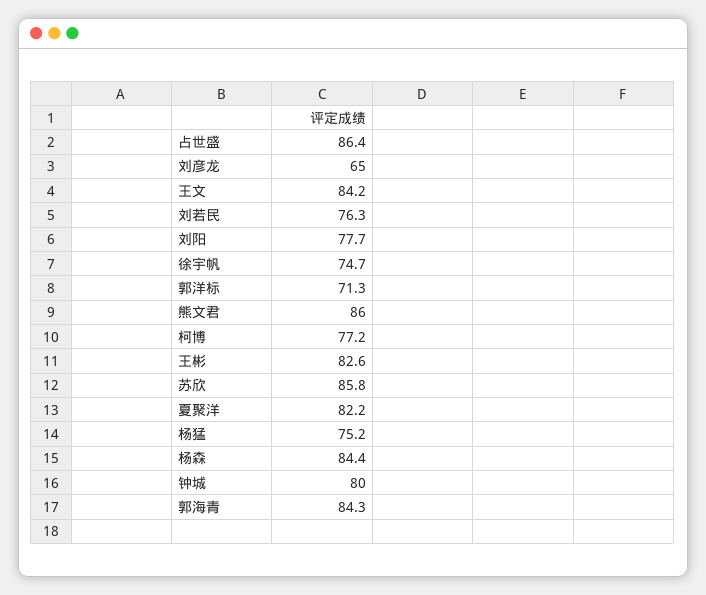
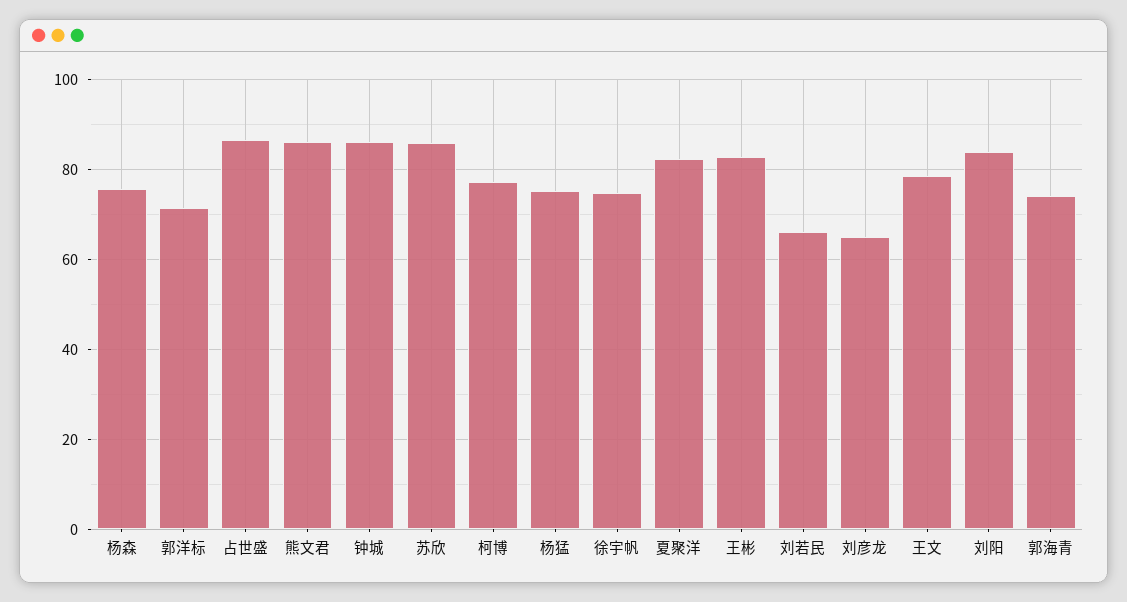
  {
    "占世盛": 86.4,
    "刘彦龙": 65,
-   "王文": 84.2,
+   "王文": 78,
-   "刘若民": 76.3,
+   "刘若民": 66,
-   "刘阳": 77.7,
+   "刘阳": 84,
    "徐宇帆": 74.7,
    "郭洋标": 71.3,
    "熊文君": 86,
    "柯博": 77.2,
    "王彬": 82.6,
    "苏欣": 85.8,
    "夏聚洋": 82.2,
    "杨猛": 75.2,
-   "杨森": 84.4,
+   "杨森": 76,
-   "钟城": 80,
+   "钟城": 86,
-   "郭海青": 84.3
+   "郭海青": 74
  }

